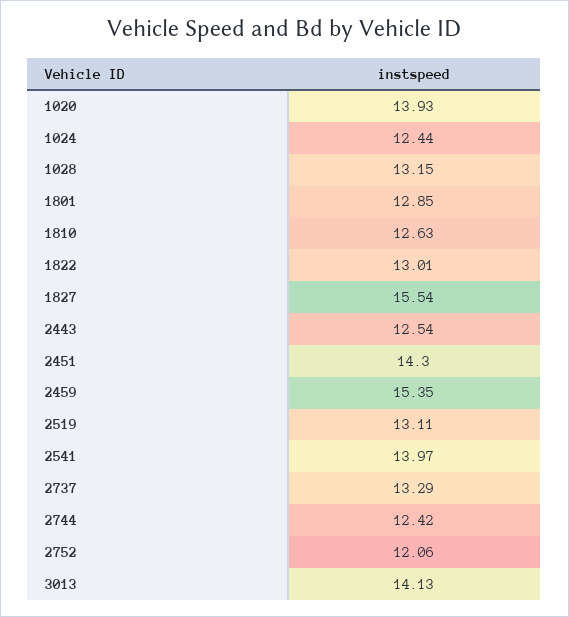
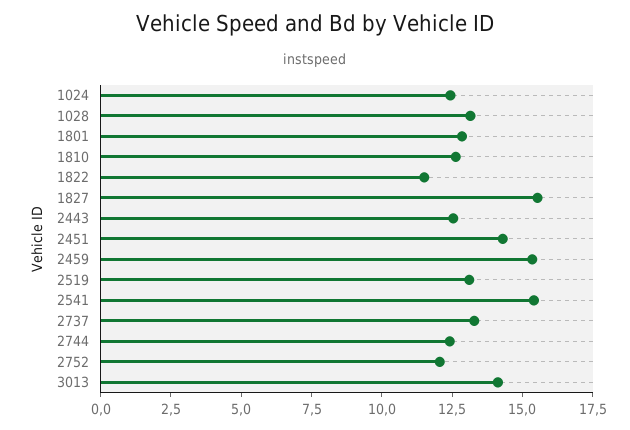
  {
-   "1020": 13.93,
    "1024": 12.44,
    "1028": 13.15,
    "1801": 12.85,
    "1810": 12.63,
-   "1822": 13.01,
+   "1822": 11.5,
    "1827": 15.54,
    "2443": 12.54,
    "2451": 14.3,
    "2459": 15.35,
    "2519": 13.11,
-   "2541": 13.97,
+   "2541": 15.5,
    "2737": 13.29,
    "2744": 12.42,
    "2752": 12.06,
    "3013": 14.13
  }

